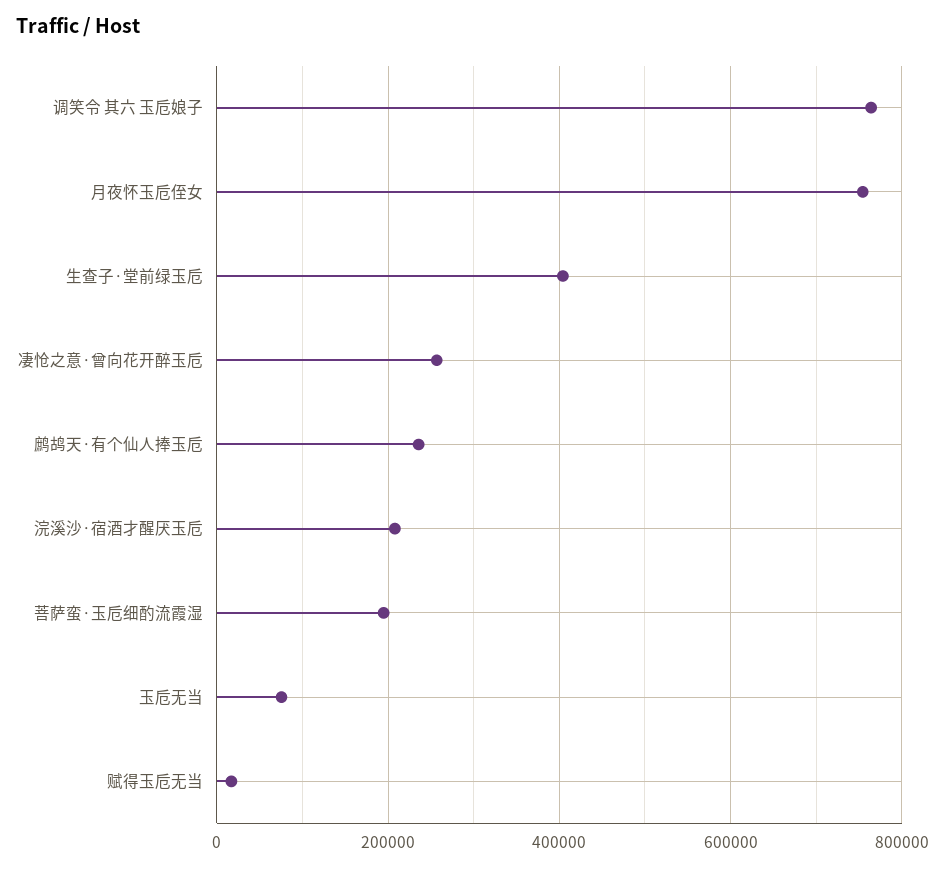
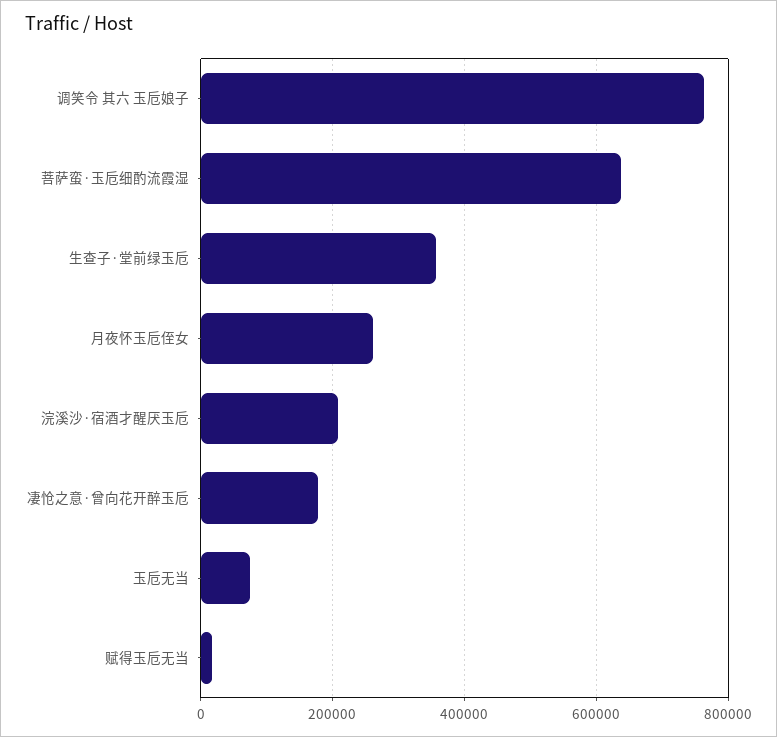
  {
    "调笑令 其六 玉卮娘子": 760000,
-   "月夜怀玉卮侄女": 760000,
+   "月夜怀玉卮侄女": 260000,
-   "生查子·堂前绿玉卮": 400000,
+   "生查子·堂前绿玉卮": 360000,
-   "凄怆之意·曾向花开醉玉卮": 260000,
+   "凄怆之意·曾向花开醉玉卮": 180000,
-   "鹧鸪天·有个仙人捧玉卮": 240000,
    "浣溪沙·宿酒才醒厌玉卮": 200000,
-   "菩萨蛮·玉卮细酌流霞湿": 200000,
+   "菩萨蛮·玉卮细酌流霞湿": 640000,
    "玉卮无当": 80000,
    "赋得玉卮无当": 20000
  }

